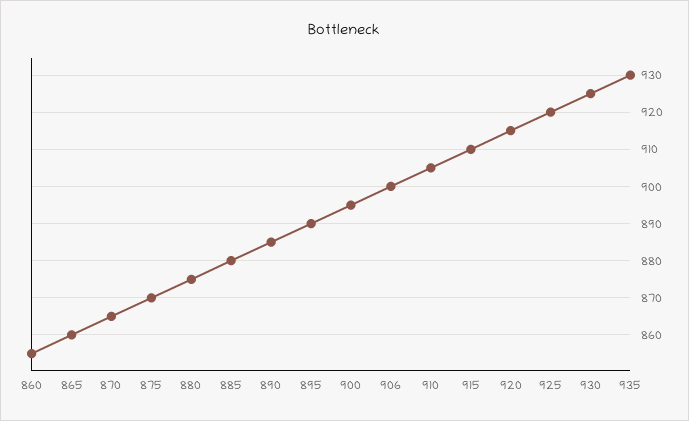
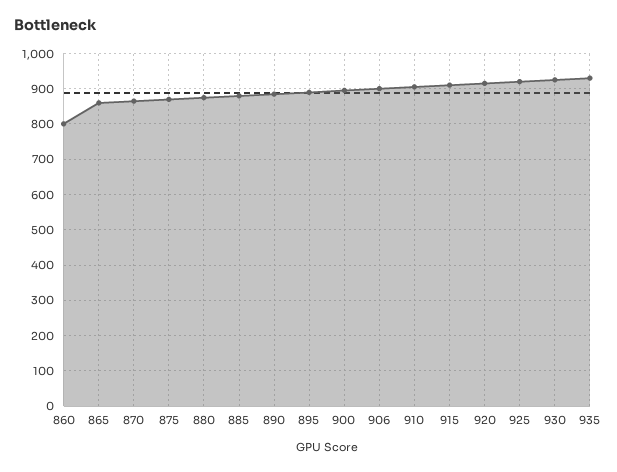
  {
-   "860": 855,
+   "860": 800,
    "865": 860,
    "870": 865,
    "875": 870,
    "880": 875,
    "885": 880,
    "890": 885,
    "895": 890,
    "900": 895,
    "906": 900,
    "910": 905,
    "915": 910,
    "920": 915,
    "925": 920,
    "930": 925,
    "935": 930
  }

